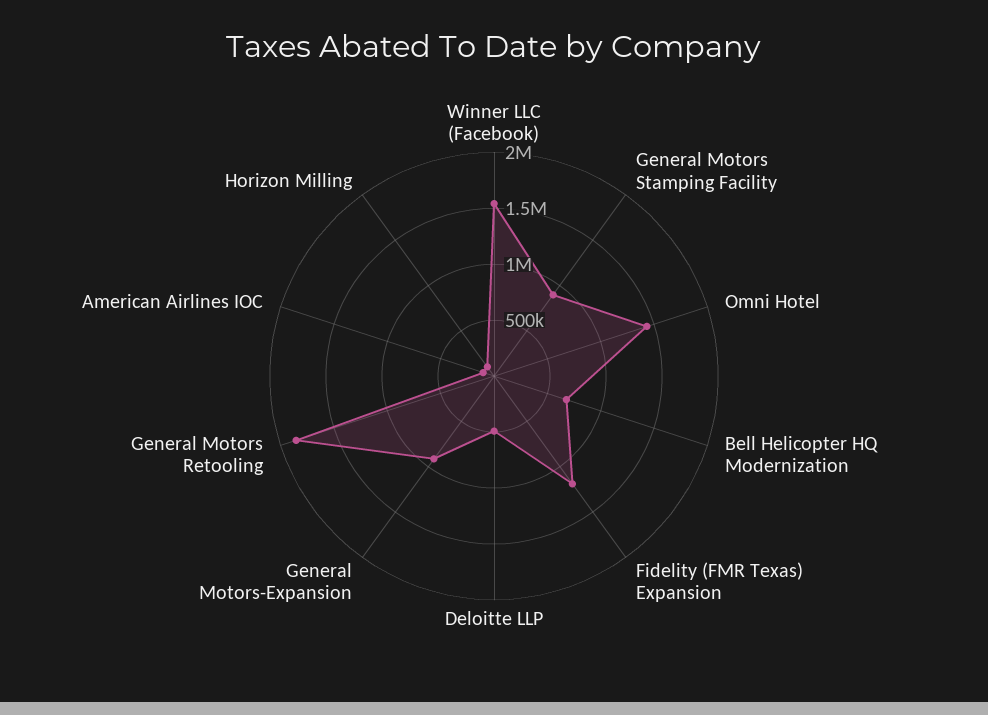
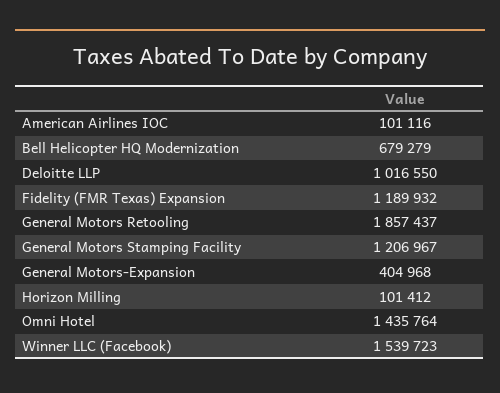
  {
    "Winner LLC (Facebook)": 1539723,
-   "General Motors Stamping Facility": 900000,
+   "General Motors Stamping Facility": 1206967,
    "Omni Hotel": 1435764,
    "Bell Helicopter HQ Modernization": 679279,
    "Fidelity (FMR Texas) Expansion": 1189932,
-   "Deloitte LLP": 500000,
+   "Deloitte LLP": 1016550,
-   "General Motors-Expansion": 900000,
+   "General Motors-Expansion": 404968,
    "General Motors Retooling": 1857437,
    "American Airlines IOC": 101116,
    "Horizon Milling": 101412
  }

